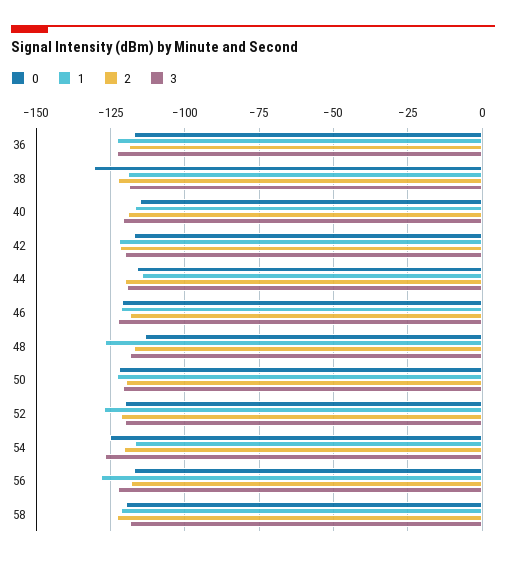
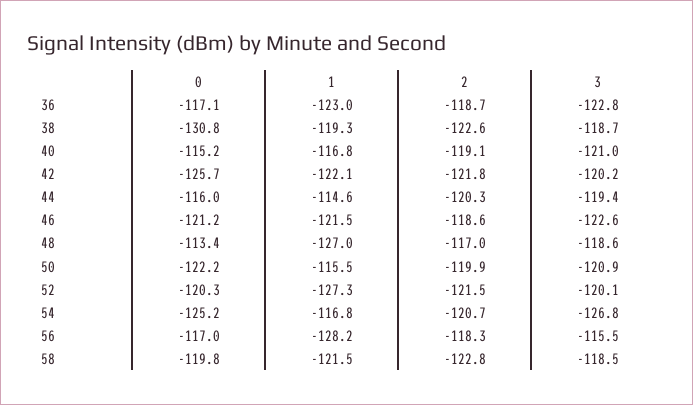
  {
    "0": {
      "36": -117.1,
      "38": -130.8,
      "40": -115.2,
-     "42": -117.5,
+     "42": -125.7,
      "44": -116,
      "46": -121.2,
      "48": -113.4,
      "50": -122.2,
      "52": -120.3,
      "54": -125.2,
      "56": -117,
      "58": -119.8
    },
    "1": {
      "36": -123,
      "38": -119.3,
      "40": -116.8,
      "42": -122.1,
      "44": -114.6,
      "46": -121.5,
      "48": -127,
-     "50": -122.5,
+     "50": -115.5,
      "52": -127.3,
      "54": -116.8,
      "56": -128.2,
      "58": -121.5
    },
    "2": {
      "36": -118.7,
      "38": -122.6,
      "40": -119.1,
      "42": -121.8,
      "44": -120.3,
      "46": -118.6,
      "48": -117,
      "50": -119.9,
      "52": -121.5,
      "54": -120.7,
      "56": -118.3,
      "58": -122.8
    },
    "3": {
      "36": -122.8,
      "38": -118.7,
      "40": -121,
      "42": -120.2,
      "44": -119.4,
      "46": -122.6,
      "48": -118.6,
      "50": -120.9,
      "52": -120.1,
      "54": -126.8,
-     "56": -122.5,
+     "56": -115.5,
      "58": -118.5
    }
  }

